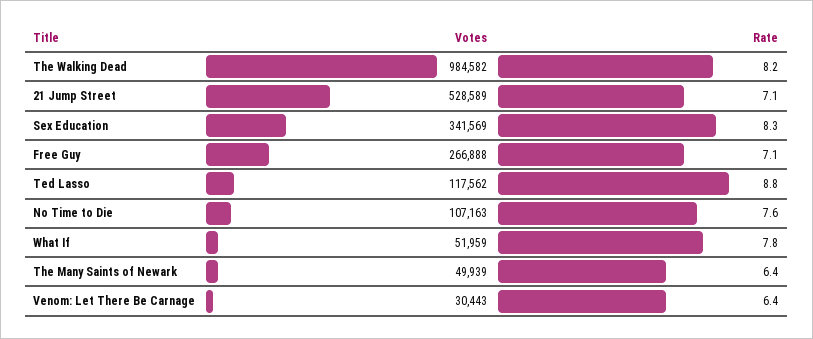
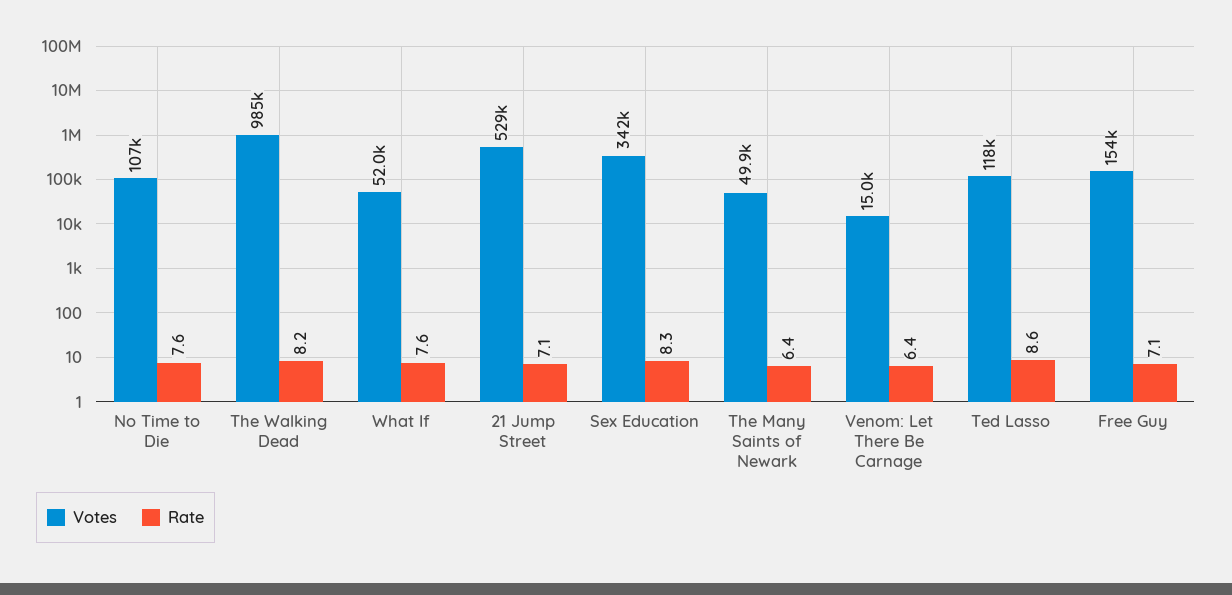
  {
    "Votes": {
      "The Walking Dead": 984582,
      "21 Jump Street": 528589,
      "Sex Education": 341569,
-     "Free Guy": 266888,
+     "Free Guy": 154000,
      "Ted Lasso": 117562,
      "No Time to Die": 107163,
      "What If": 51959,
      "The Many Saints of Newark": 49939,
-     "Venom: Let There Be Carnage": 30443
+     "Venom: Let There Be Carnage": 15000
    },
    "Rate": {
      "The Walking Dead": 8.2,
      "21 Jump Street": 7.1,
      "Sex Education": 8.3,
      "Free Guy": 7.1,
-     "Ted Lasso": 8.8,
+     "Ted Lasso": 8.6,
      "No Time to Die": 7.6,
-     "What If": 7.8,
+     "What If": 7.6,
      "The Many Saints of Newark": 6.4,
      "Venom: Let There Be Carnage": 6.4
    }
  }

